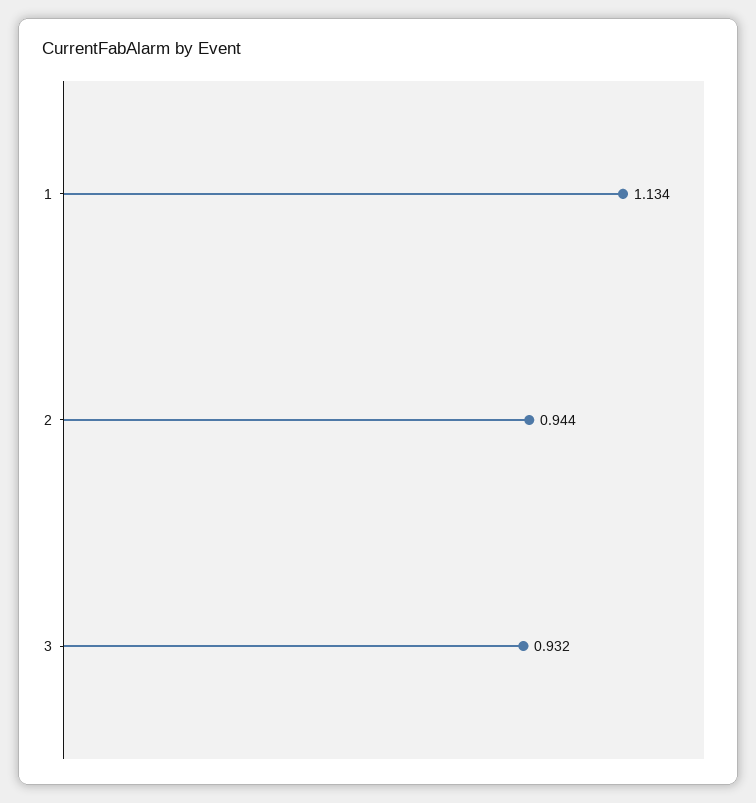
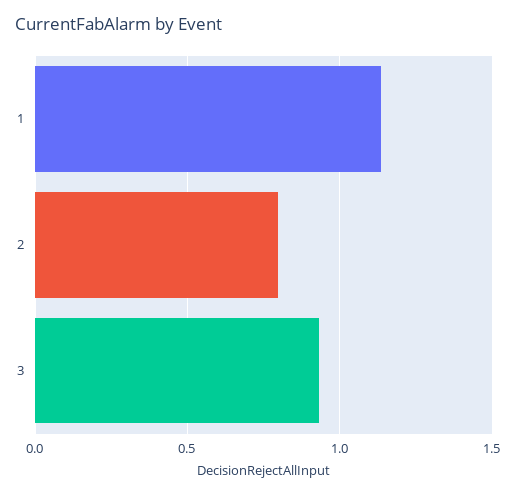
  {
    "1": 1.134,
-   "2": 0.944,
+   "2": 0.8,
    "3": 0.932
  }

